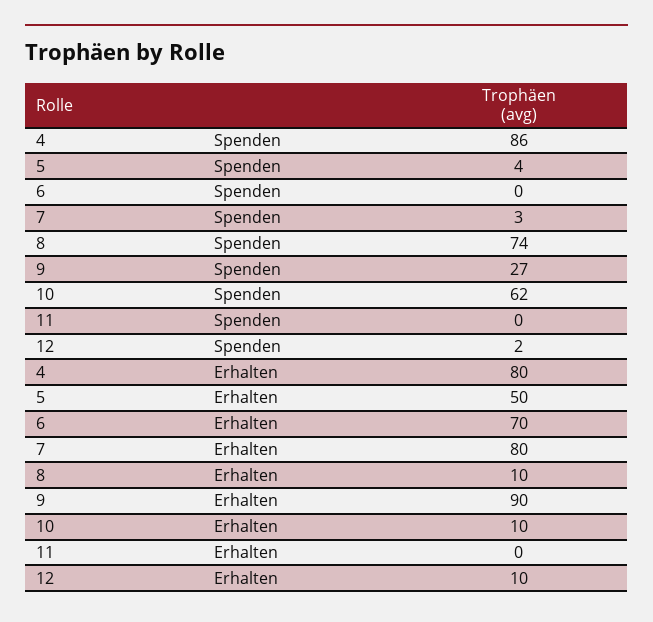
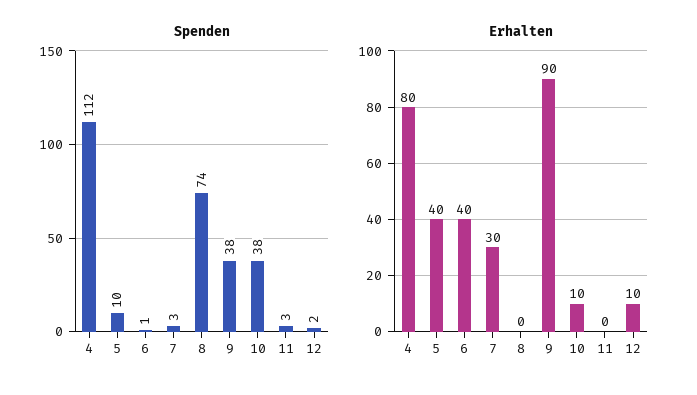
  {
    "Spenden": {
-     "4": 86,
+     "4": 112,
-     "5": 4,
+     "5": 10,
-     "6": 0,
+     "6": 1,
      "7": 3,
      "8": 74,
-     "9": 27,
+     "9": 38,
-     "10": 62,
+     "10": 38,
-     "11": 0,
+     "11": 3,
      "12": 2
    },
    "Erhalten": {
      "4": 80,
-     "5": 50,
+     "5": 40,
-     "6": 70,
+     "6": 40,
-     "7": 80,
+     "7": 30,
-     "8": 10,
+     "8": 0,
      "9": 90,
      "10": 10,
      "11": 0,
      "12": 10
    }
  }

